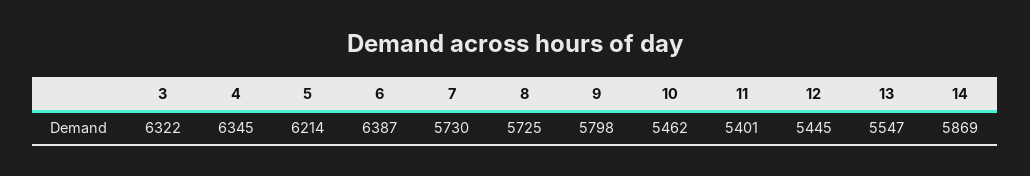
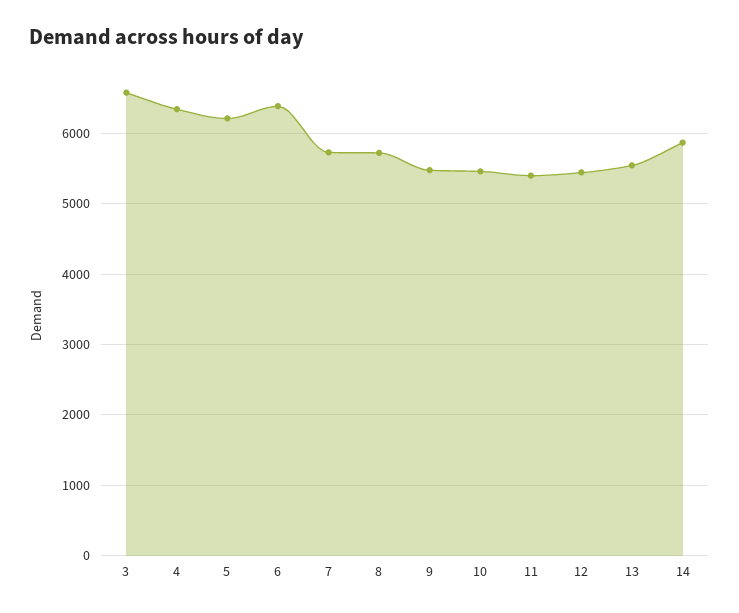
  {
-   "3": 6322,
+   "3": 6600,
    "4": 6345,
    "5": 6214,
    "6": 6387,
    "7": 5730,
    "8": 5725,
-   "9": 5798,
+   "9": 5500,
    "10": 5462,
    "11": 5401,
    "12": 5445,
    "13": 5547,
    "14": 5869
  }

